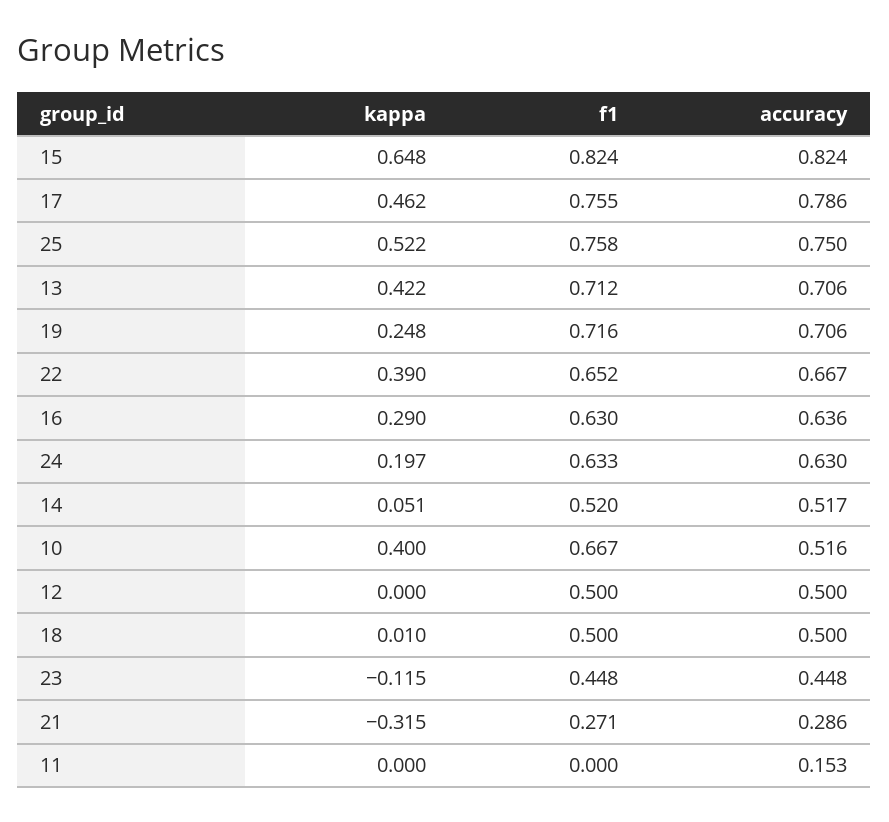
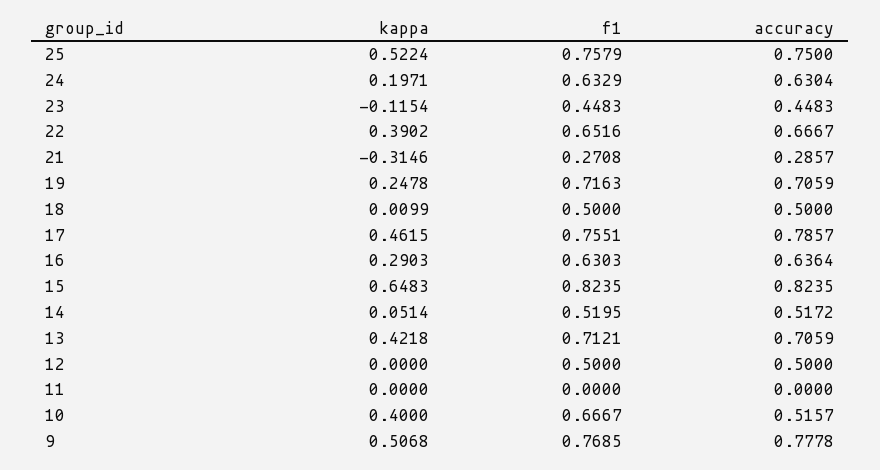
  {
    "kappa": {
      "15": 0.6483,
      "17": 0.4615,
      "25": 0.5224,
      "13": 0.4218,
      "19": 0.2478,
      "22": 0.3902,
      "16": 0.2903,
      "24": 0.1971,
      "14": 0.0514,
      "10": 0.4,
      "12": 0,
      "18": 0.0099,
      "23": -0.1154,
      "21": -0.3146,
-     "11": 0
+     "11": 0,
+     "9": 0.5068
    },
    "f1": {
      "15": 0.8235,
      "17": 0.7551,
      "25": 0.7579,
      "13": 0.7121,
      "19": 0.7163,
      "22": 0.6516,
      "16": 0.6303,
      "24": 0.6329,
      "14": 0.5195,
      "10": 0.6667,
      "12": 0.5,
      "18": 0.5,
      "23": 0.4483,
      "21": 0.2708,
-     "11": 0
+     "11": 0,
+     "9": 0.7685
    },
    "accuracy": {
      "15": 0.8235,
      "17": 0.7857,
      "25": 0.75,
      "13": 0.7059,
      "19": 0.7059,
      "22": 0.6667,
      "16": 0.6364,
      "24": 0.6304,
      "14": 0.5172,
      "10": 0.5157,
      "12": 0.5,
      "18": 0.5,
      "23": 0.4483,
      "21": 0.2857,
-     "11": 0.153
+     "11": 0,
+     "9": 0.7778
    }
  }

